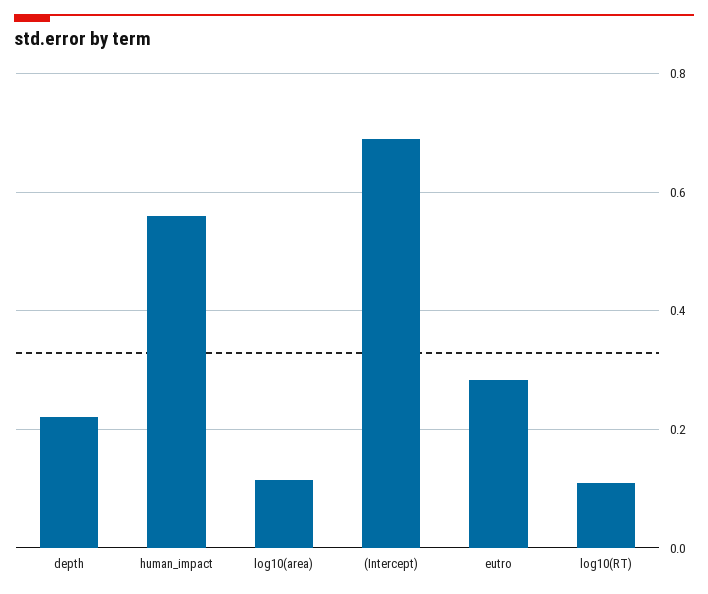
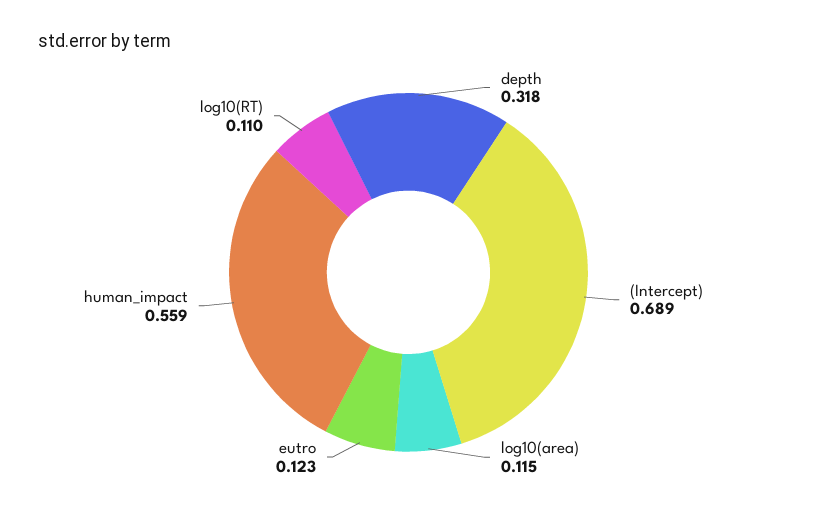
  {
-   "depth": 0.22,
+   "depth": 0.318,
    "human_impact": 0.559,
    "log10(area)": 0.115,
    "(Intercept)": 0.689,
-   "eutro": 0.28,
+   "eutro": 0.123,
    "log10(RT)": 0.11
  }

